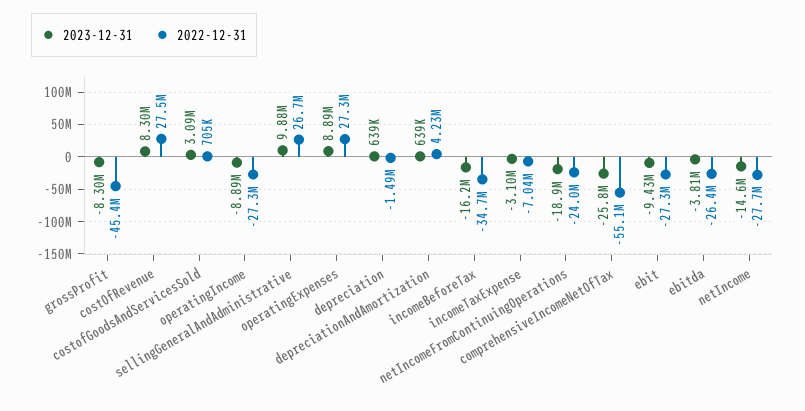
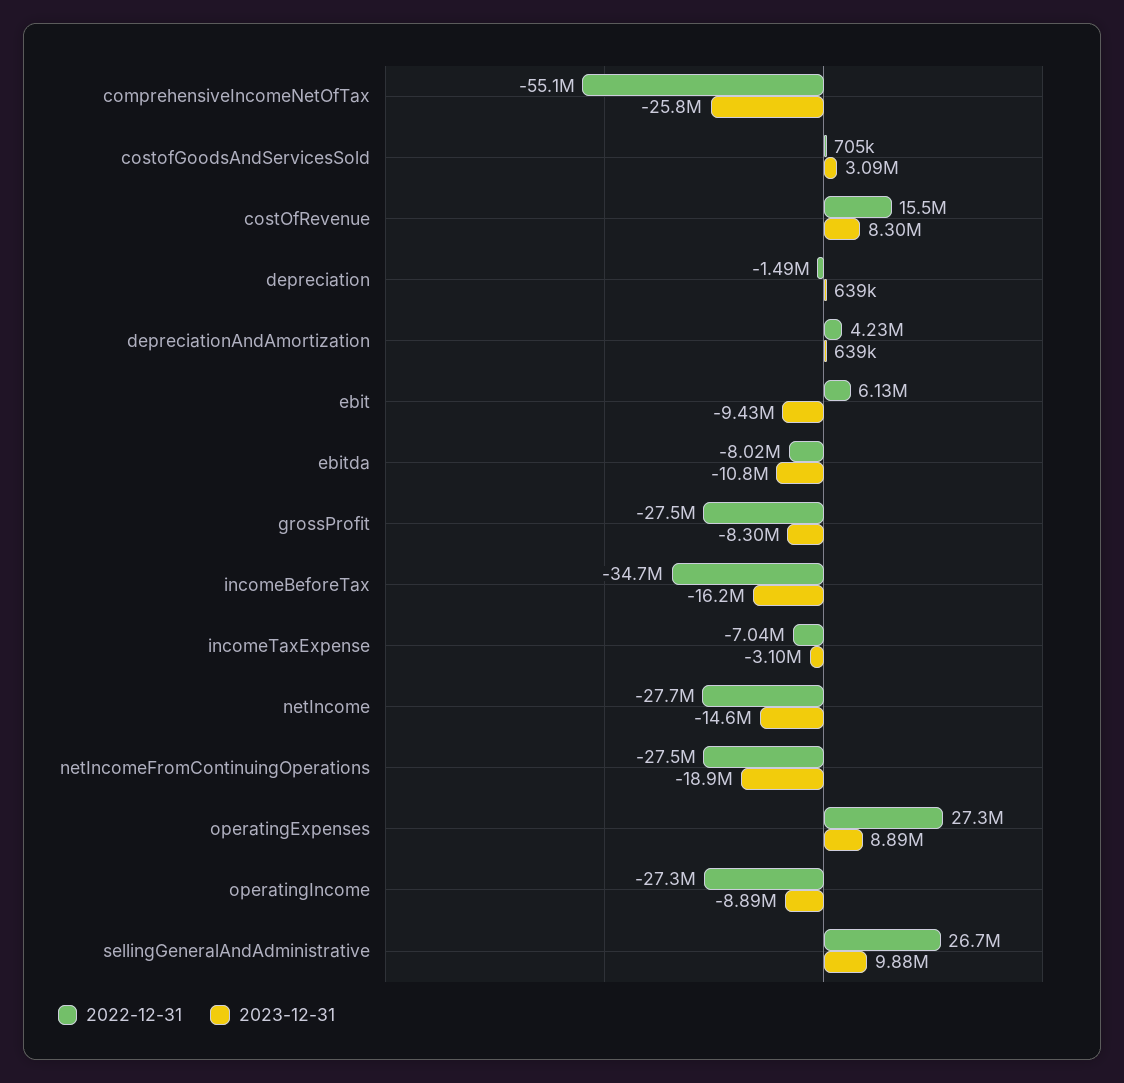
  {
    "2023-12-31": {
      "grossProfit": -8300000,
      "costOfRevenue": 8300000,
      "costofGoodsAndServicesSold": 3090000,
      "operatingIncome": -8890000,
      "sellingGeneralAndAdministrative": 9880000,
      "operatingExpenses": 8890000,
      "depreciation": 639000,
      "depreciationAndAmortization": 639000,
      "incomeBeforeTax": -16200000,
      "incomeTaxExpense": -3100000,
      "netIncomeFromContinuingOperations": -18900000,
      "comprehensiveIncomeNetOfTax": -25800000,
      "ebit": -9430000,
-     "ebitda": -3810000,
+     "ebitda": -10800000,
      "netIncome": -14600000
    },
    "2022-12-31": {
-     "grossProfit": -45400000,
+     "grossProfit": -27500000,
-     "costOfRevenue": 27500000,
+     "costOfRevenue": 15500000,
      "costofGoodsAndServicesSold": 705000,
      "operatingIncome": -27300000,
      "sellingGeneralAndAdministrative": 26700000,
      "operatingExpenses": 27300000,
      "depreciation": -1490000,
      "depreciationAndAmortization": 4230000,
      "incomeBeforeTax": -34700000,
      "incomeTaxExpense": -7040000,
-     "netIncomeFromContinuingOperations": -24000000,
+     "netIncomeFromContinuingOperations": -27500000,
      "comprehensiveIncomeNetOfTax": -55100000,
-     "ebit": -27300000,
+     "ebit": 6130000,
-     "ebitda": -26400000,
+     "ebitda": -8020000,
      "netIncome": -27700000
    }
  }

